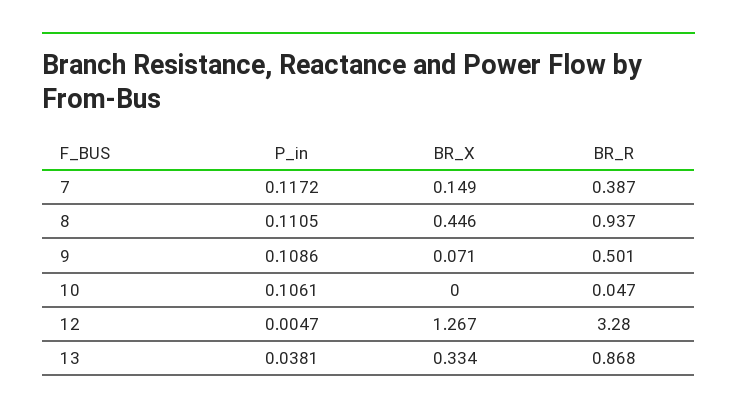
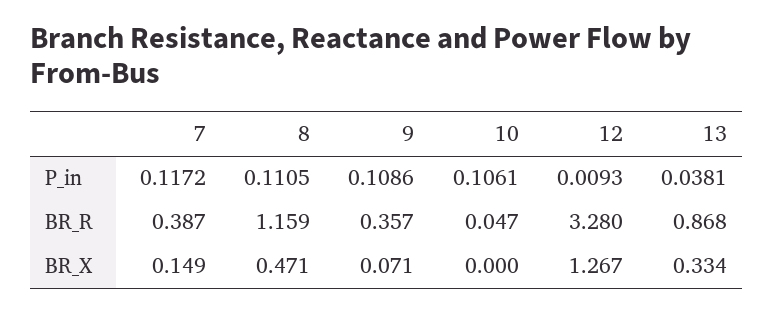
  {
    "P_in": {
      "7": 0.1172,
      "8": 0.1105,
      "9": 0.1086,
      "10": 0.1061,
-     "12": 0.0047,
+     "12": 0.0093,
      "13": 0.0381
    },
    "BR_X": {
      "7": 0.149,
-     "8": 0.446,
+     "8": 0.471,
      "9": 0.071,
      "10": 0,
      "12": 1.267,
      "13": 0.334
    },
    "BR_R": {
      "7": 0.387,
-     "8": 0.937,
+     "8": 1.159,
-     "9": 0.501,
+     "9": 0.357,
      "10": 0.047,
      "12": 3.28,
      "13": 0.868
    }
  }

